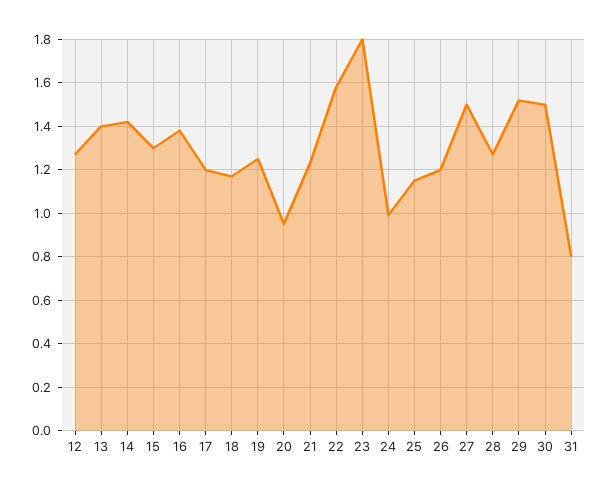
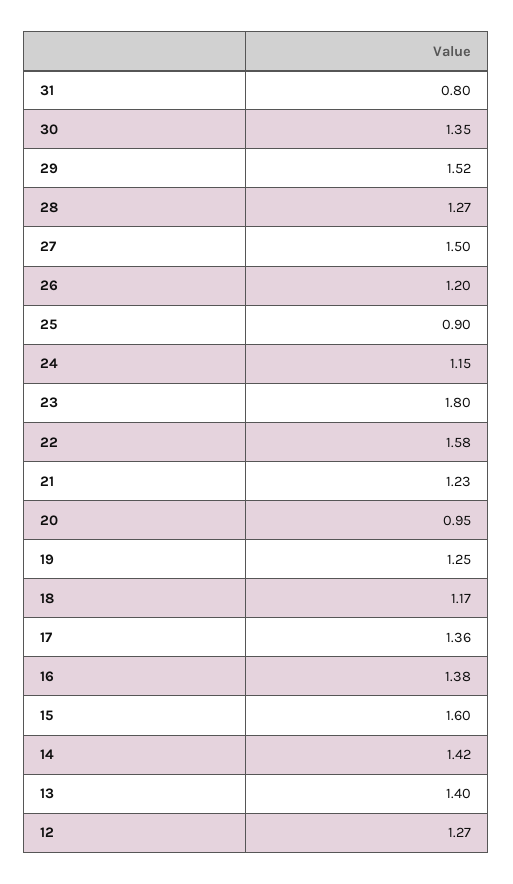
  {
    "12": 1.27,
    "13": 1.4,
    "14": 1.42,
-   "15": 1.3,
+   "15": 1.6,
    "16": 1.38,
-   "17": 1.2,
+   "17": 1.36,
    "18": 1.17,
    "19": 1.25,
    "20": 0.95,
    "21": 1.23,
    "22": 1.58,
    "23": 1.8,
-   "24": 1,
+   "24": 1.15,
-   "25": 1.15,
+   "25": 0.9,
    "26": 1.2,
    "27": 1.5,
    "28": 1.27,
    "29": 1.52,
-   "30": 1.5,
+   "30": 1.35,
    "31": 0.8
  }

